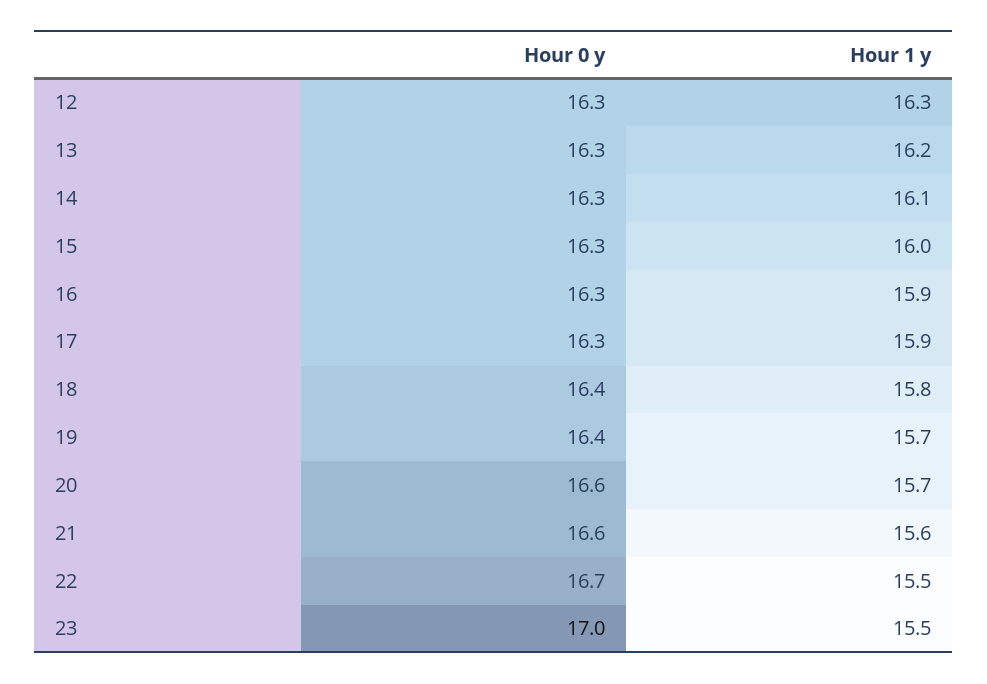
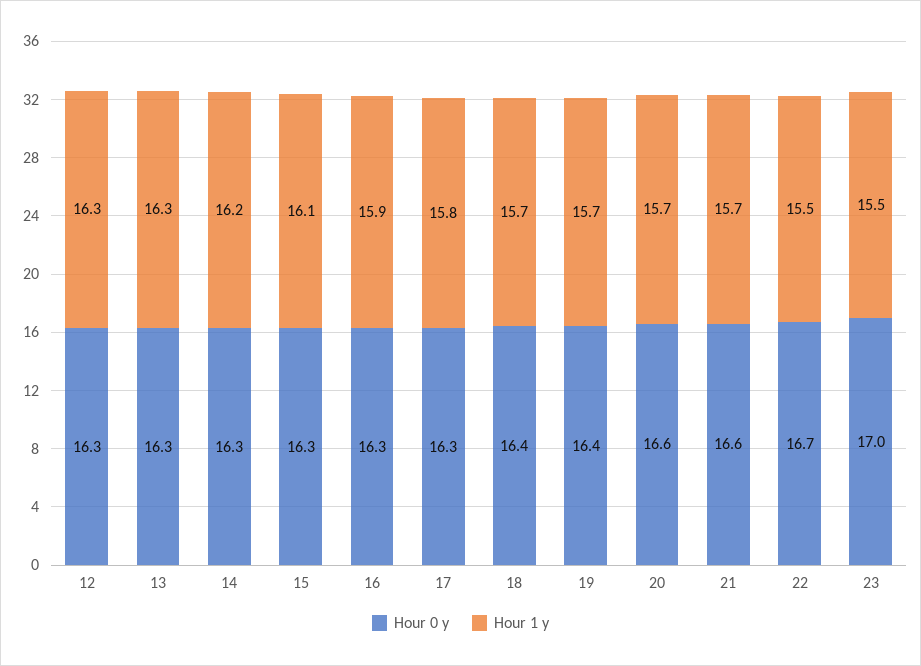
  {
    "Hour 0 y": {
      "12": 16.3,
      "13": 16.3,
      "14": 16.3,
      "15": 16.3,
      "16": 16.3,
      "17": 16.3,
      "18": 16.4,
      "19": 16.4,
      "20": 16.6,
      "21": 16.6,
      "22": 16.7,
      "23": 17
    },
    "Hour 1 y": {
      "12": 16.3,
-     "13": 16.2,
+     "13": 16.3,
-     "14": 16.1,
+     "14": 16.2,
-     "15": 16,
+     "15": 16.1,
      "16": 15.9,
-     "17": 15.9,
+     "17": 15.8,
-     "18": 15.8,
+     "18": 15.7,
      "19": 15.7,
      "20": 15.7,
-     "21": 15.6,
+     "21": 15.7,
      "22": 15.5,
      "23": 15.5
    }
  }

